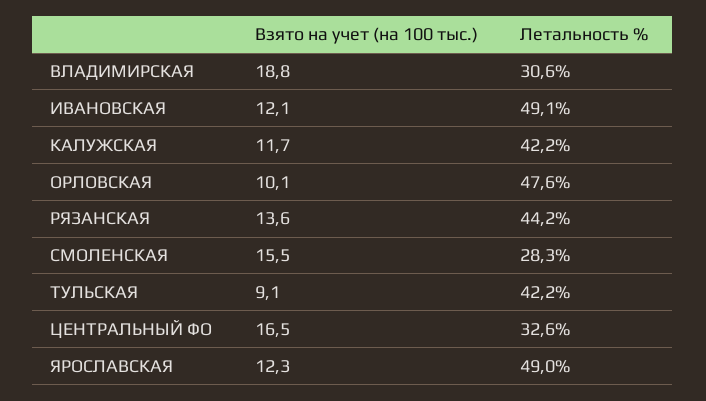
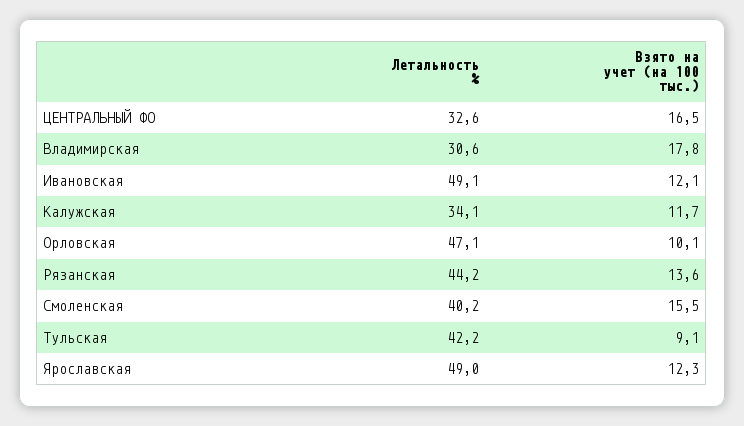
  {
    "Взято на учет (на 100 тыс.)": {
-     "ВЛАДИМИРСКАЯ": 18.8,
+     "ВЛАДИМИРСКАЯ": 17.8,
      "ИВАНОВСКАЯ": 12.1,
      "КАЛУЖСКАЯ": 11.7,
      "ОРЛОВСКАЯ": 10.1,
      "РЯЗАНСКАЯ": 13.6,
      "СМОЛЕНСКАЯ": 15.5,
      "ТУЛЬСКАЯ": 9.1,
      "ЦЕНТРАЛЬНЫЙ ФО": 16.5,
      "ЯРОСЛАВСКАЯ": 12.3
    },
    "Летальность %": {
      "ВЛАДИМИРСКАЯ": 30.6,
      "ИВАНОВСКАЯ": 49.1,
-     "КАЛУЖСКАЯ": 42.2,
+     "КАЛУЖСКАЯ": 34.1,
-     "ОРЛОВСКАЯ": 47.6,
+     "ОРЛОВСКАЯ": 47.1,
      "РЯЗАНСКАЯ": 44.2,
-     "СМОЛЕНСКАЯ": 28.3,
+     "СМОЛЕНСКАЯ": 40.2,
      "ТУЛЬСКАЯ": 42.2,
      "ЦЕНТРАЛЬНЫЙ ФО": 32.6,
      "ЯРОСЛАВСКАЯ": 49
    }
  }

